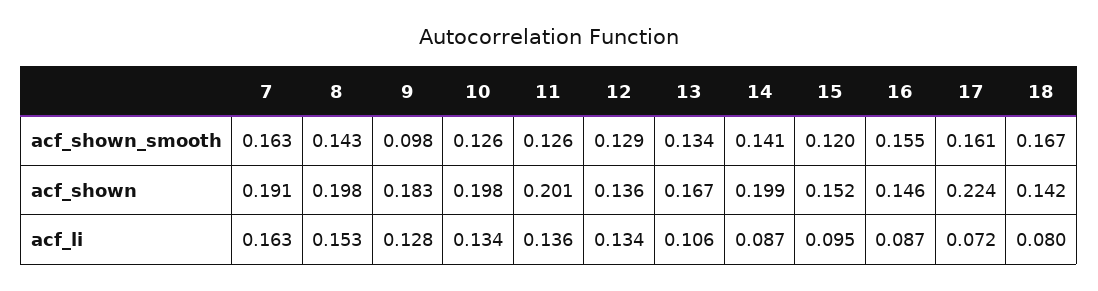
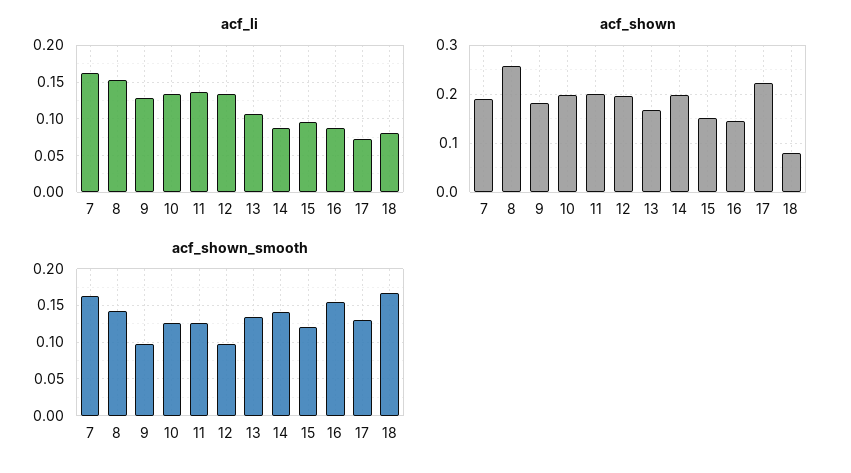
  {
    "acf_shown_smooth": {
      "7": 0.163,
      "8": 0.143,
      "9": 0.098,
      "10": 0.126,
      "11": 0.126,
-     "12": 0.129,
+     "12": 0.1,
      "13": 0.134,
      "14": 0.141,
      "15": 0.12,
      "16": 0.155,
-     "17": 0.161,
+     "17": 0.13,
      "18": 0.167
    },
    "acf_shown": {
      "7": 0.191,
-     "8": 0.198,
+     "8": 0.26,
      "9": 0.183,
      "10": 0.198,
      "11": 0.201,
-     "12": 0.136,
+     "12": 0.2,
      "13": 0.167,
      "14": 0.199,
      "15": 0.152,
      "16": 0.146,
      "17": 0.224,
-     "18": 0.142
+     "18": 0.08
    },
    "acf_li": {
      "7": 0.163,
      "8": 0.153,
      "9": 0.128,
      "10": 0.134,
      "11": 0.136,
      "12": 0.134,
      "13": 0.106,
      "14": 0.087,
      "15": 0.095,
      "16": 0.087,
      "17": 0.072,
      "18": 0.08
    }
  }

